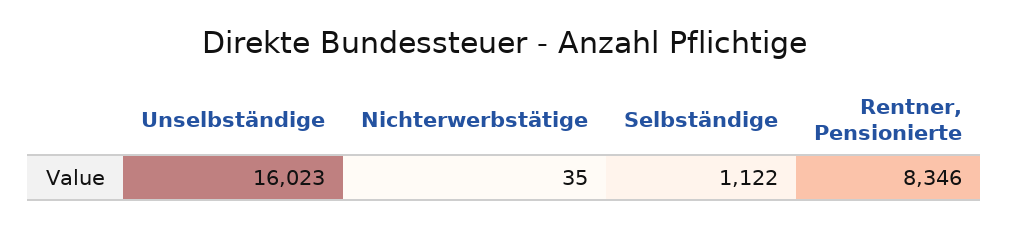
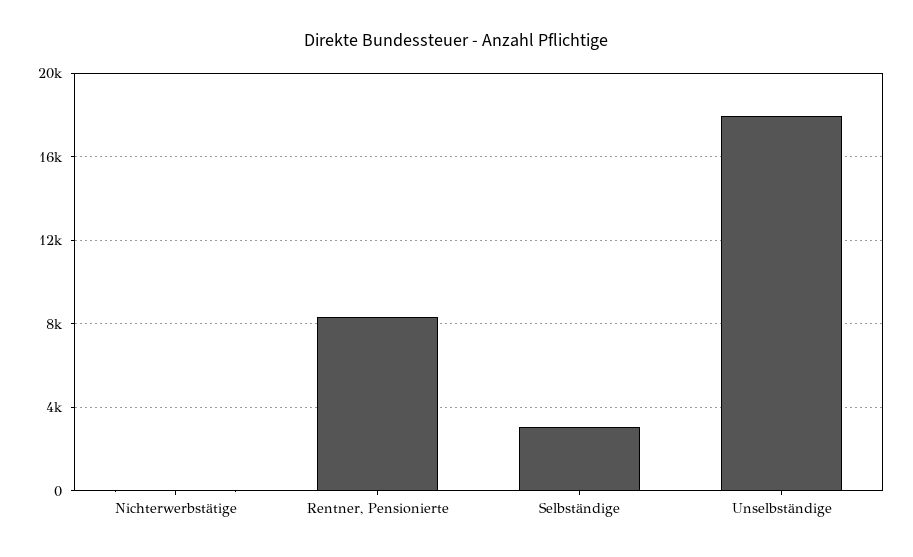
  {
-   "Unselbständige": 16023,
+   "Unselbständige": 18000,
    "Nichterwerbstätige": 35,
-   "Selbständige": 1122,
+   "Selbständige": 3000,
    "Rentner, Pensionierte": 8346
  }

